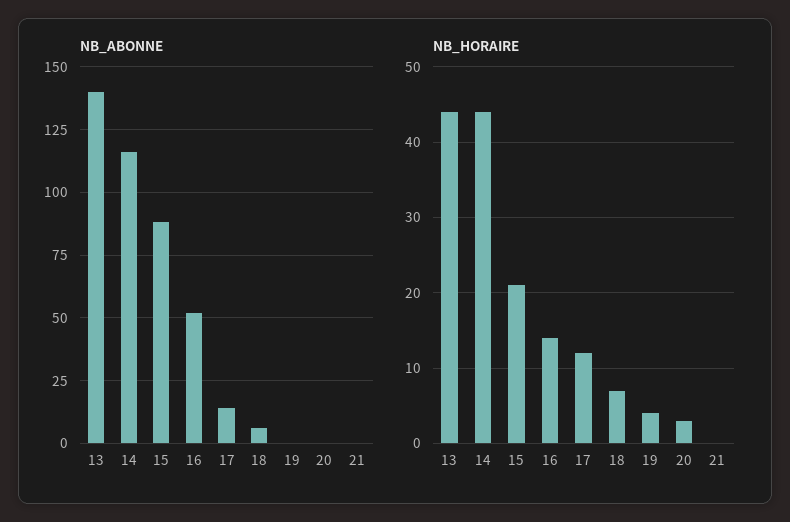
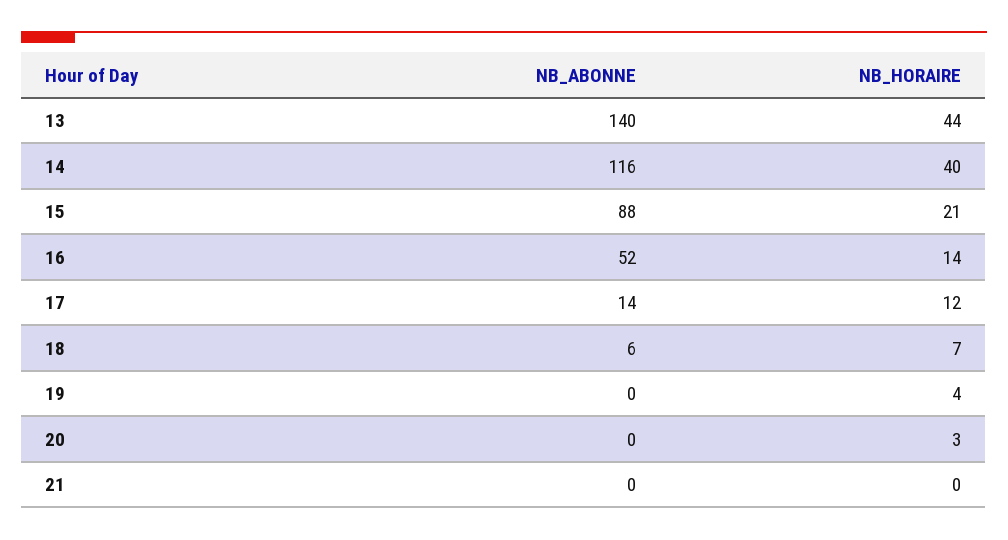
  {
    "NB_ABONNE": {
      "13": 140,
      "14": 116,
      "15": 88,
      "16": 52,
      "17": 14,
      "18": 6,
      "19": 0,
      "20": 0,
      "21": 0
    },
    "NB_HORAIRE": {
      "13": 44,
-     "14": 44,
+     "14": 40,
      "15": 21,
      "16": 14,
      "17": 12,
      "18": 7,
      "19": 4,
      "20": 3,
      "21": 0
    }
  }

